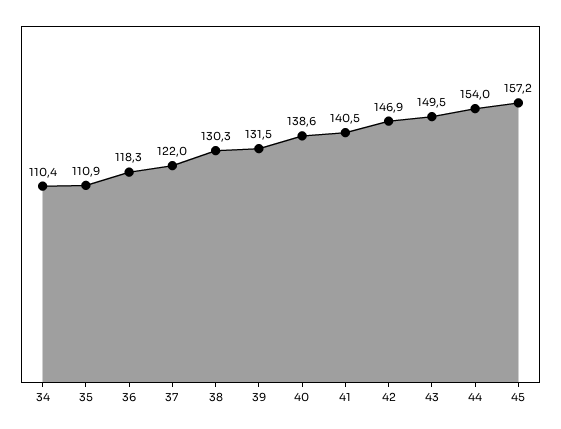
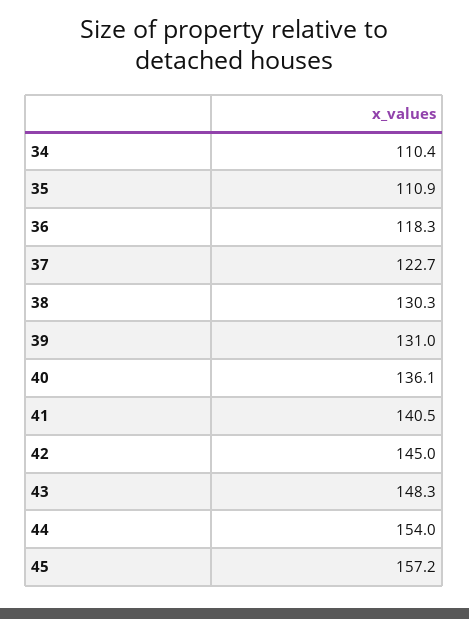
  {
    "34": 110.4,
    "35": 110.9,
    "36": 118.3,
-   "37": 122,
+   "37": 122.7,
    "38": 130.3,
-   "39": 131.5,
+   "39": 131,
-   "40": 138.6,
+   "40": 136.1,
    "41": 140.5,
-   "42": 146.9,
+   "42": 145,
-   "43": 149.5,
+   "43": 148.3,
    "44": 154,
    "45": 157.2
  }

